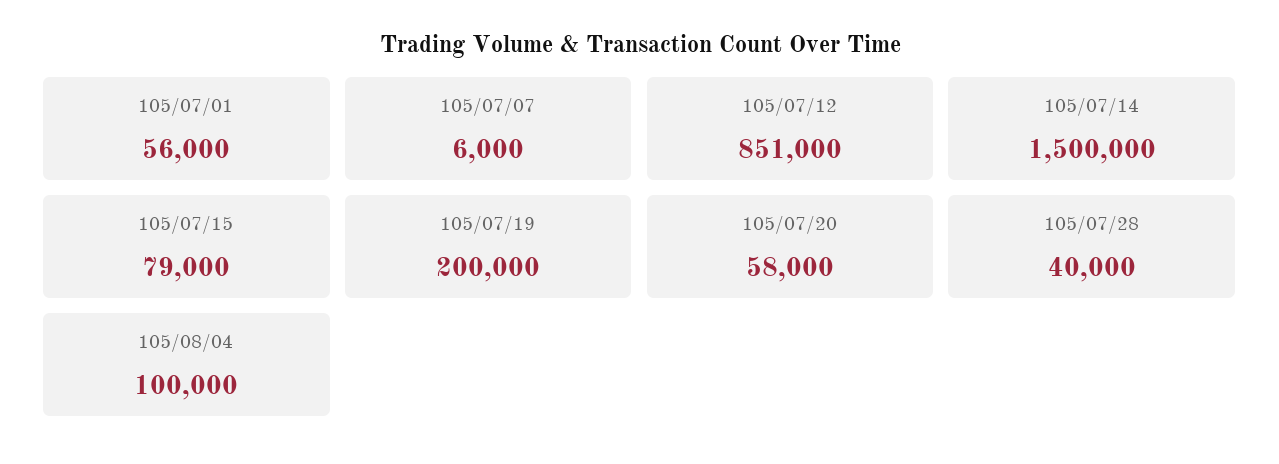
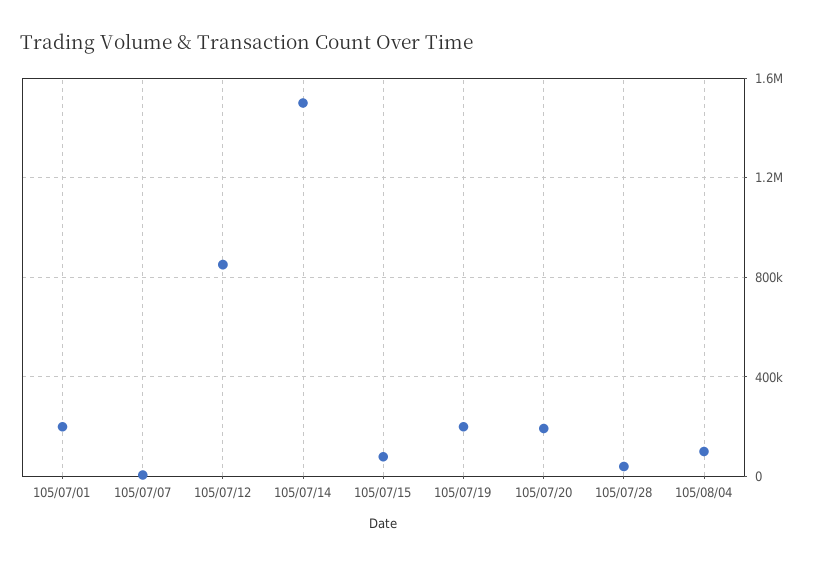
  {
-   "105/07/01": 56000,
+   "105/07/01": 200000,
    "105/07/07": 6000,
    "105/07/12": 851000,
    "105/07/14": 1500000,
    "105/07/15": 79000,
    "105/07/19": 200000,
-   "105/07/20": 58000,
+   "105/07/20": 200000,
    "105/07/28": 40000,
    "105/08/04": 100000
  }

